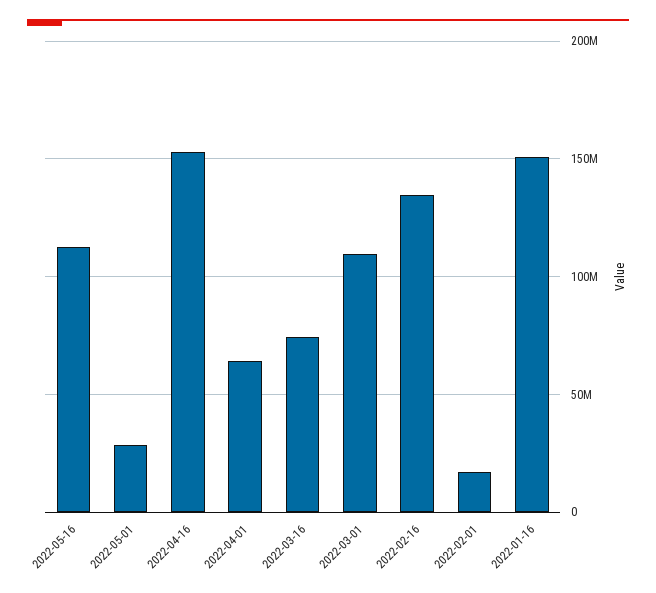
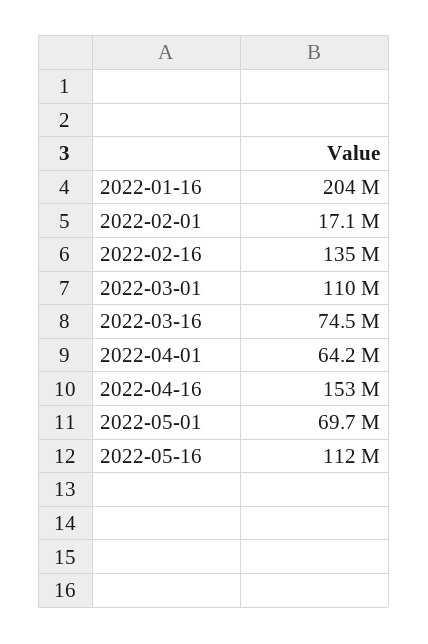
  {
    "2022-05-16": 112000000,
-   "2022-05-01": 30000000,
+   "2022-05-01": 69700000,
    "2022-04-16": 153000000,
    "2022-04-01": 64200000,
    "2022-03-16": 74500000,
    "2022-03-01": 110000000,
    "2022-02-16": 135000000,
    "2022-02-01": 17100000,
-   "2022-01-16": 150000000
+   "2022-01-16": 204000000
  }

